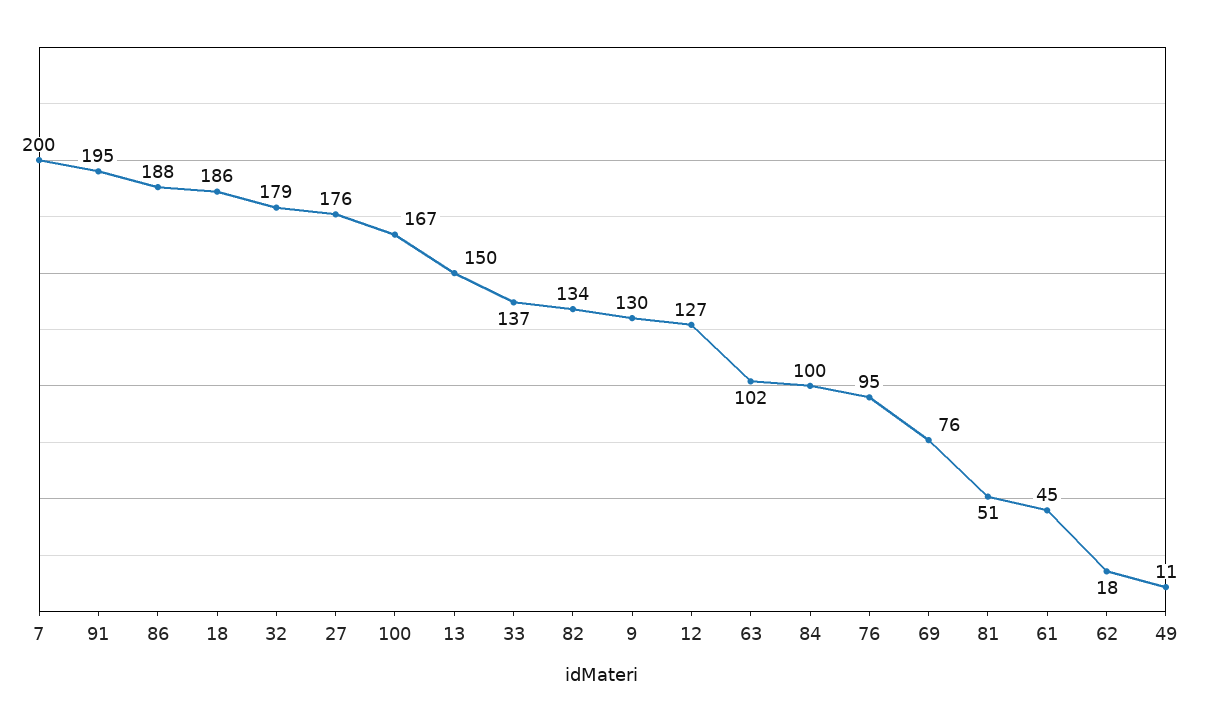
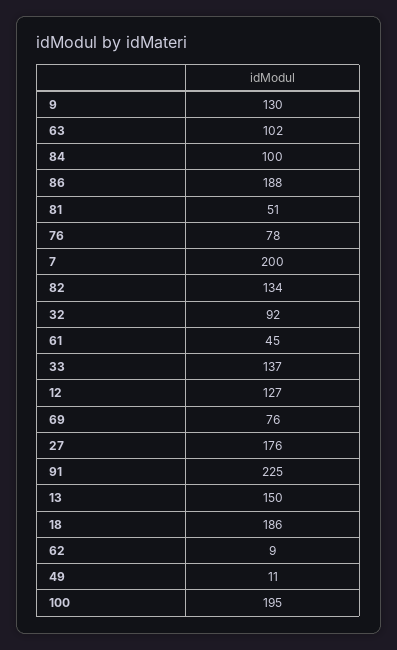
  {
    "7": 200,
-   "91": 195,
+   "91": 225,
    "86": 188,
    "18": 186,
-   "32": 179,
+   "32": 92,
    "27": 176,
-   "100": 167,
+   "100": 195,
    "13": 150,
    "33": 137,
    "82": 134,
    "9": 130,
    "12": 127,
    "63": 102,
    "84": 100,
-   "76": 95,
+   "76": 78,
    "69": 76,
    "81": 51,
    "61": 45,
-   "62": 18,
+   "62": 9,
    "49": 11
  }

